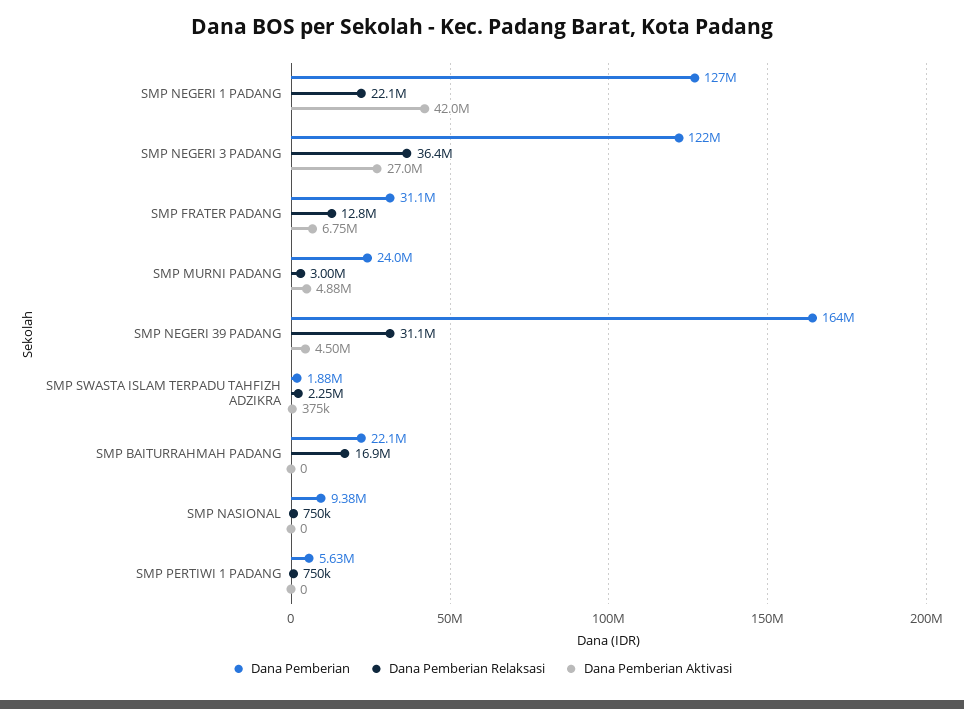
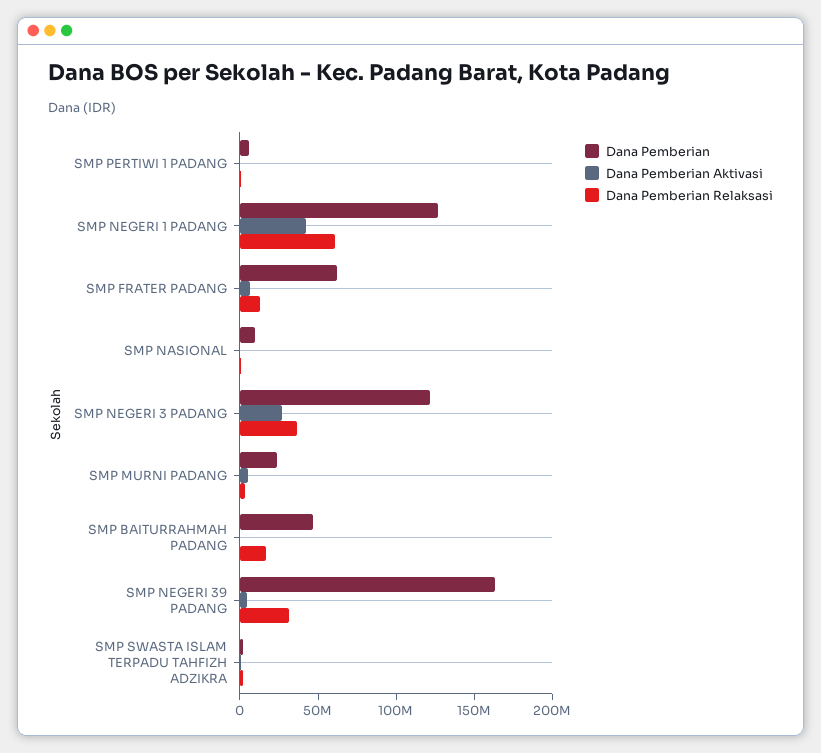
  {
    "Dana Pemberian": {
      "SMP NEGERI 1 PADANG": 127000000,
      "SMP NEGERI 3 PADANG": 122000000,
-     "SMP FRATER PADANG": 31100000,
+     "SMP FRATER PADANG": 60000000,
      "SMP MURNI PADANG": 24000000,
      "SMP NEGERI 39 PADANG": 164000000,
      "SMP SWASTA ISLAM TERPADU TAHFIZH ADZIKRA": 1880000,
-     "SMP BAITURRAHMAH PADANG": 22100000,
+     "SMP BAITURRAHMAH PADANG": 50000000,
      "SMP NASIONAL": 9380000,
      "SMP PERTIWI 1 PADANG": 5630000
    },
    "Dana Pemberian Relaksasi": {
-     "SMP NEGERI 1 PADANG": 22100000,
+     "SMP NEGERI 1 PADANG": 60000000,
      "SMP NEGERI 3 PADANG": 36400000,
      "SMP FRATER PADANG": 12800000,
      "SMP MURNI PADANG": 3000000,
      "SMP NEGERI 39 PADANG": 31100000,
      "SMP SWASTA ISLAM TERPADU TAHFIZH ADZIKRA": 2250000,
      "SMP BAITURRAHMAH PADANG": 16900000,
      "SMP NASIONAL": 750000,
      "SMP PERTIWI 1 PADANG": 750000
    },
    "Dana Pemberian Aktivasi": {
      "SMP NEGERI 1 PADANG": 42000000,
      "SMP NEGERI 3 PADANG": 27000000,
      "SMP FRATER PADANG": 6750000,
      "SMP MURNI PADANG": 4880000,
      "SMP NEGERI 39 PADANG": 4500000,
      "SMP SWASTA ISLAM TERPADU TAHFIZH ADZIKRA": 375000,
      "SMP BAITURRAHMAH PADANG": 0,
      "SMP NASIONAL": 0,
      "SMP PERTIWI 1 PADANG": 0
    }
  }

